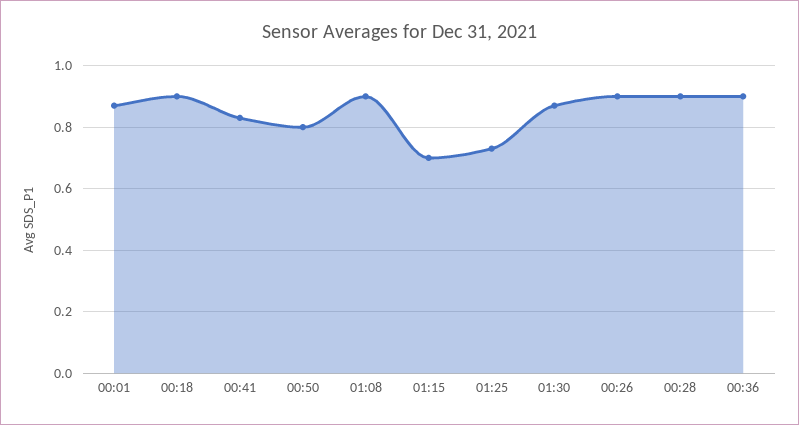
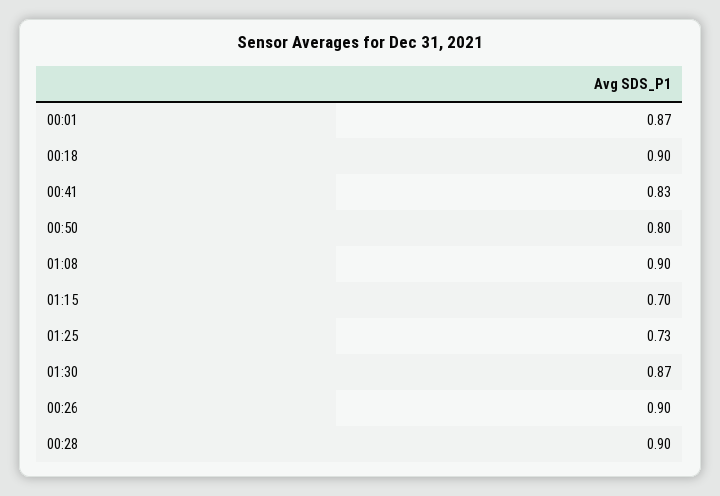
  {
    "00:01": 0.87,
    "00:18": 0.9,
    "00:41": 0.83,
    "00:50": 0.8,
    "01:08": 0.9,
    "01:15": 0.7,
    "01:25": 0.73,
    "01:30": 0.87,
    "00:26": 0.9,
-   "00:28": 0.9,
+   "00:28": 0.9
-   "00:36": 0.9
  }

